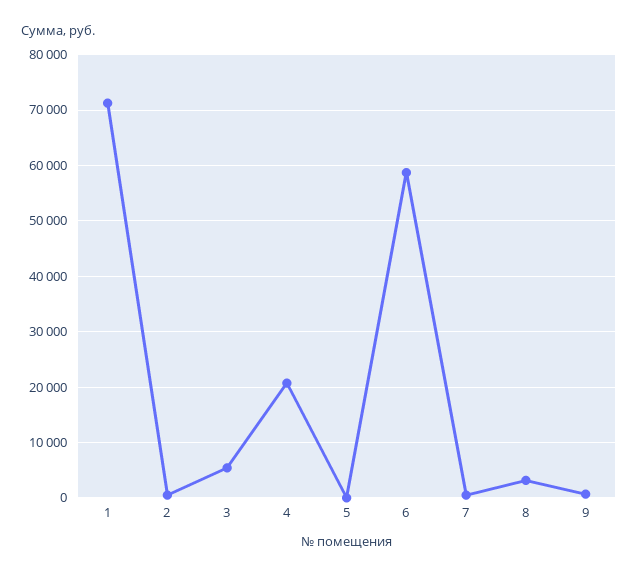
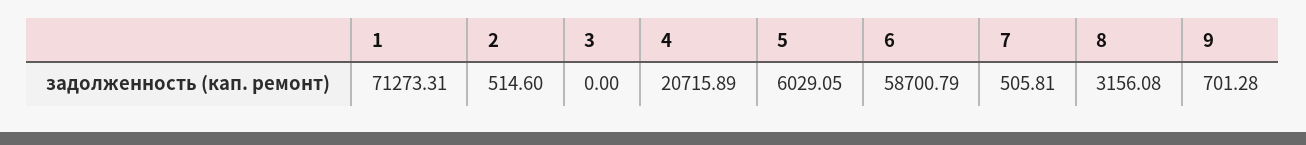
  {
    "1": 71273.31,
    "2": 514.6,
-   "3": 6000,
+   "3": 0,
    "4": 20715.89,
-   "5": 0,
+   "5": 6029.05,
    "6": 58700.79,
    "7": 505.81,
    "8": 3156.08,
    "9": 701.28
  }

